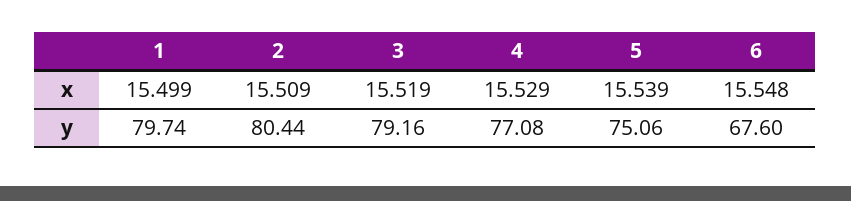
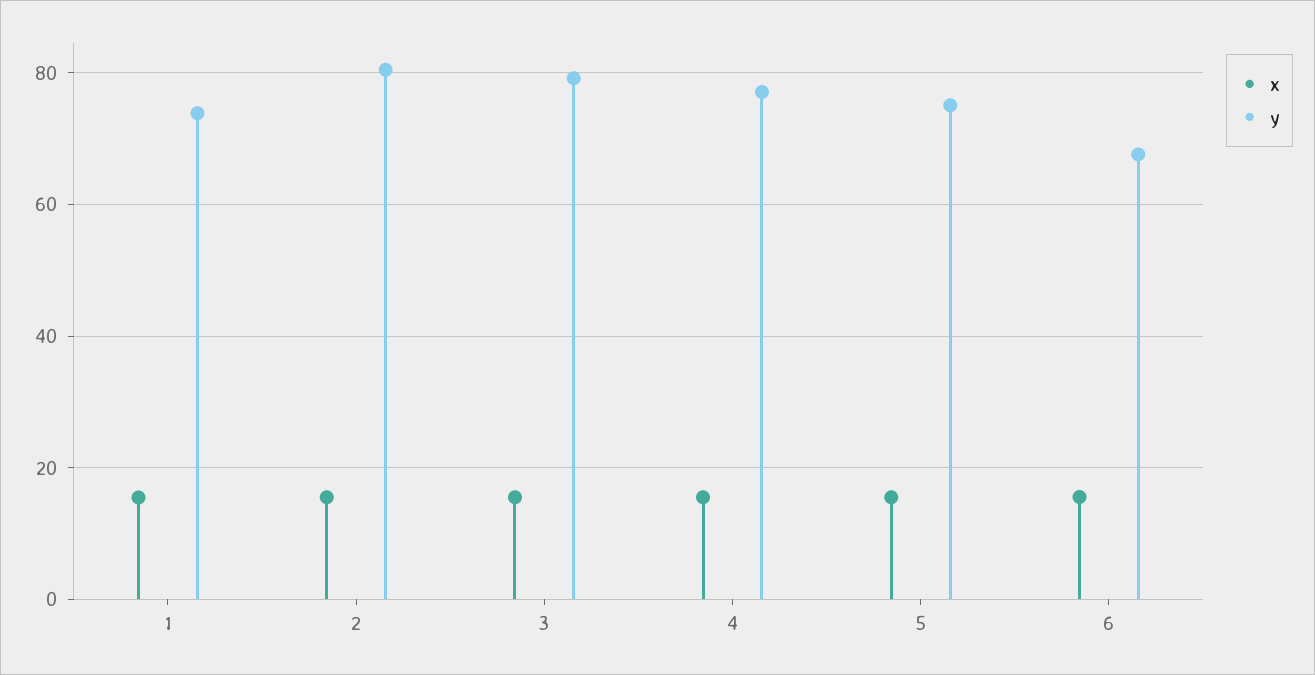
  {
    "x": {
      "1": 15.499,
      "2": 15.509,
      "3": 15.519,
      "4": 15.529,
      "5": 15.539,
      "6": 15.548
    },
    "y": {
-     "1": 79.74,
+     "1": 74,
      "2": 80.44,
      "3": 79.16,
      "4": 77.08,
      "5": 75.06,
      "6": 67.6
    }
  }

